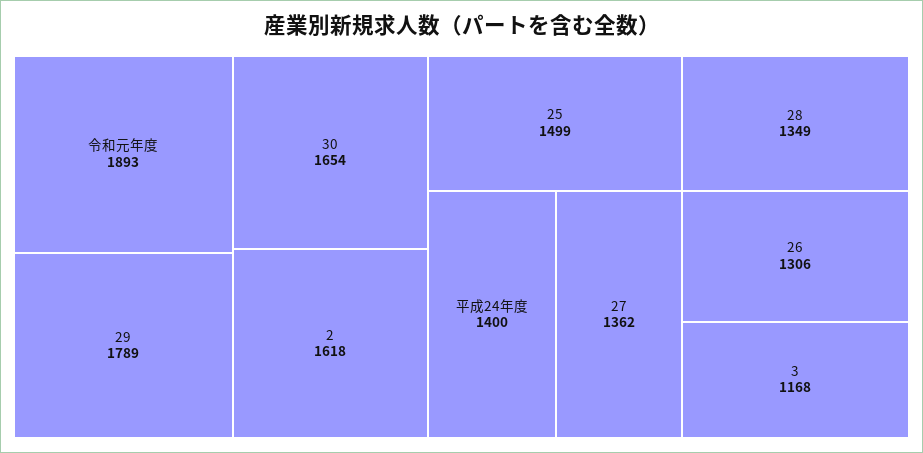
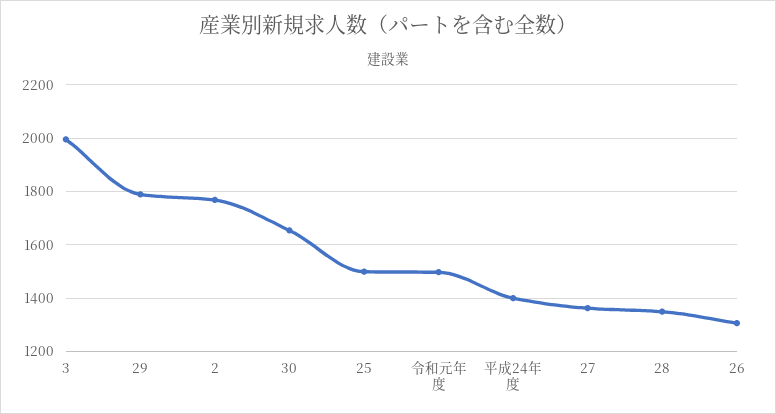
  {
-   "令和元年度": 1893,
+   "令和元年度": 1500,
    "29": 1789,
    "30": 1654,
-   "2": 1618,
+   "2": 1775,
    "25": 1499,
    "平成24年度": 1400,
    "27": 1362,
    "28": 1349,
    "26": 1306,
-   "3": 1168
+   "3": 2000
  }

